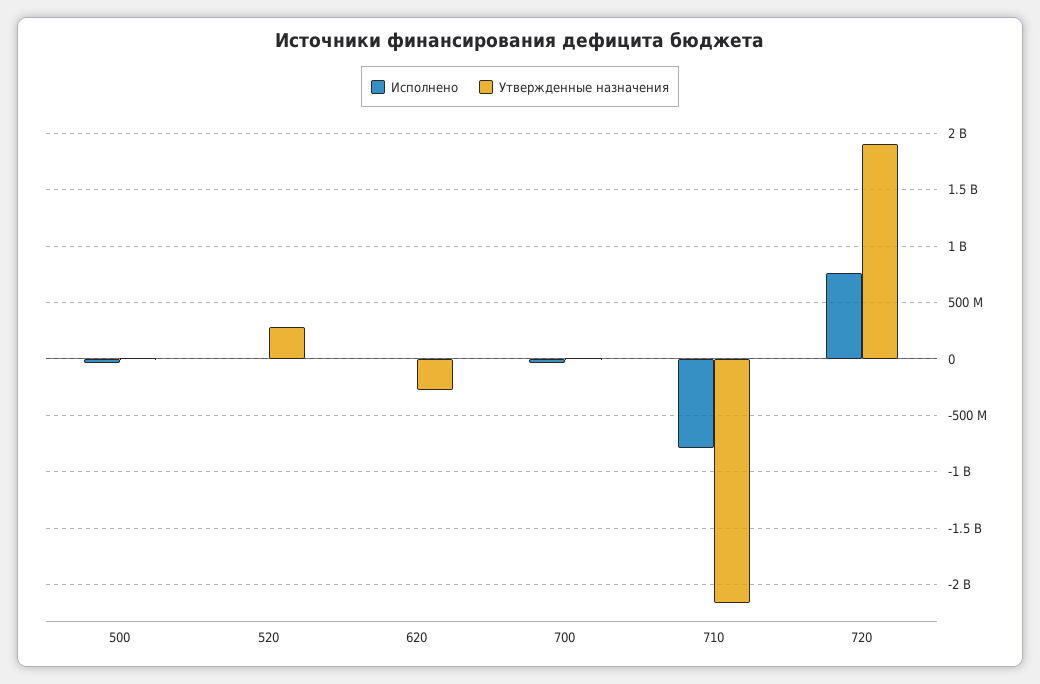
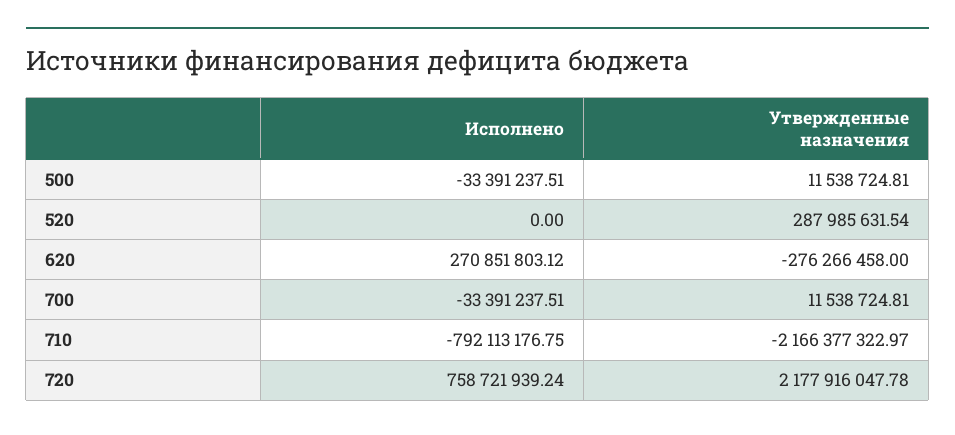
  {
    "Исполнено": {
      "500": -33391237.51,
      "520": 0,
-     "620": 0,
+     "620": 270851803.12,
      "700": -33391237.51,
      "710": -792113176.75,
      "720": 758721939.24
    },
    "Утвержденные назначения": {
      "500": 11538724.81,
      "520": 287985631.54,
      "620": -276266458,
      "700": 11538724.81,
      "710": -2166377322.97,
-     "720": 1900000000
+     "720": 2177916047.78
    }
  }

